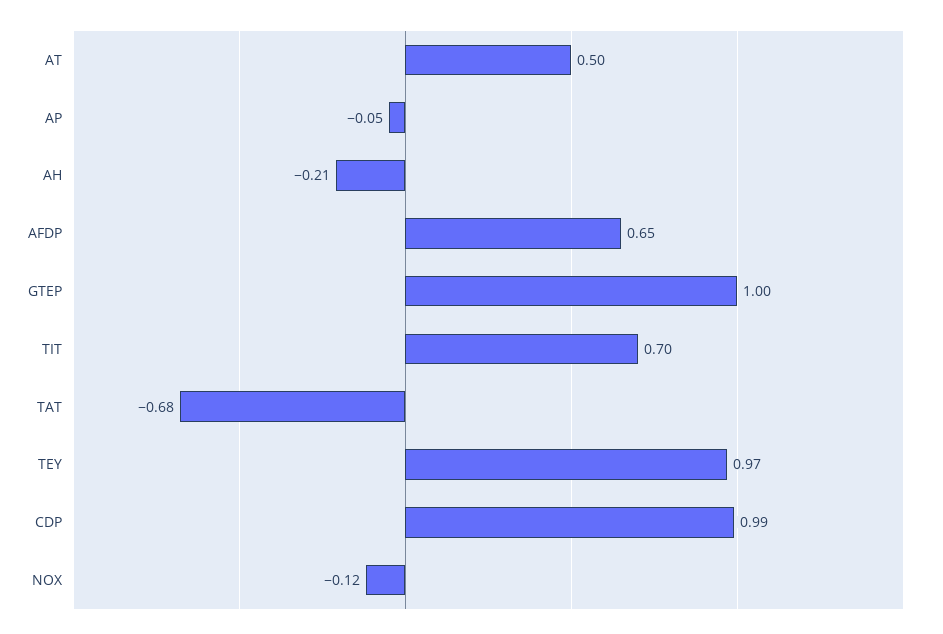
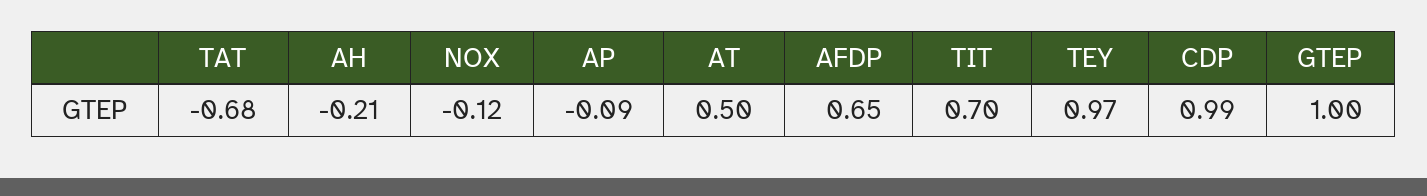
  {
    "AT": 0.5,
-   "AP": -0.05,
+   "AP": -0.09,
    "AH": -0.21,
    "AFDP": 0.65,
    "GTEP": 1,
    "TIT": 0.7,
    "TAT": -0.68,
    "TEY": 0.97,
    "CDP": 0.99,
    "NOX": -0.12
  }

